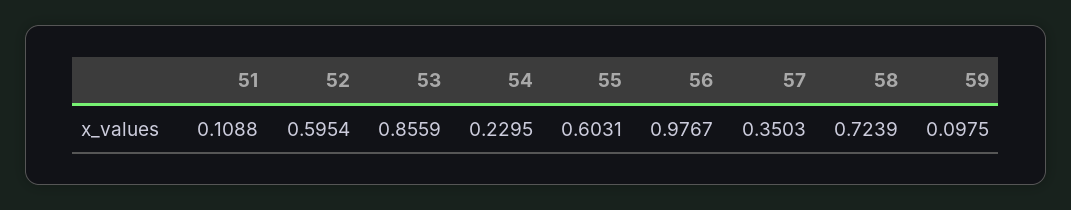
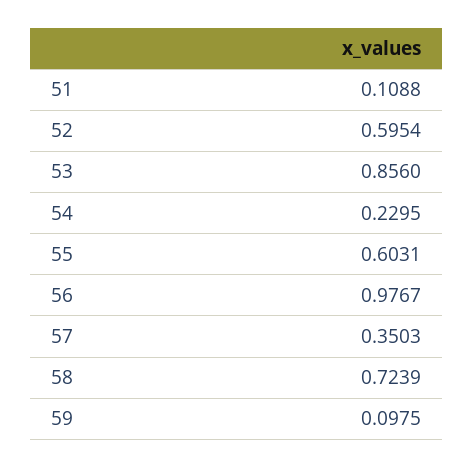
  {
    "51": 0.1088,
    "52": 0.5954,
-   "53": 0.8559,
+   "53": 0.856,
    "54": 0.2295,
    "55": 0.6031,
    "56": 0.9767,
    "57": 0.3503,
    "58": 0.7239,
    "59": 0.0975
  }

